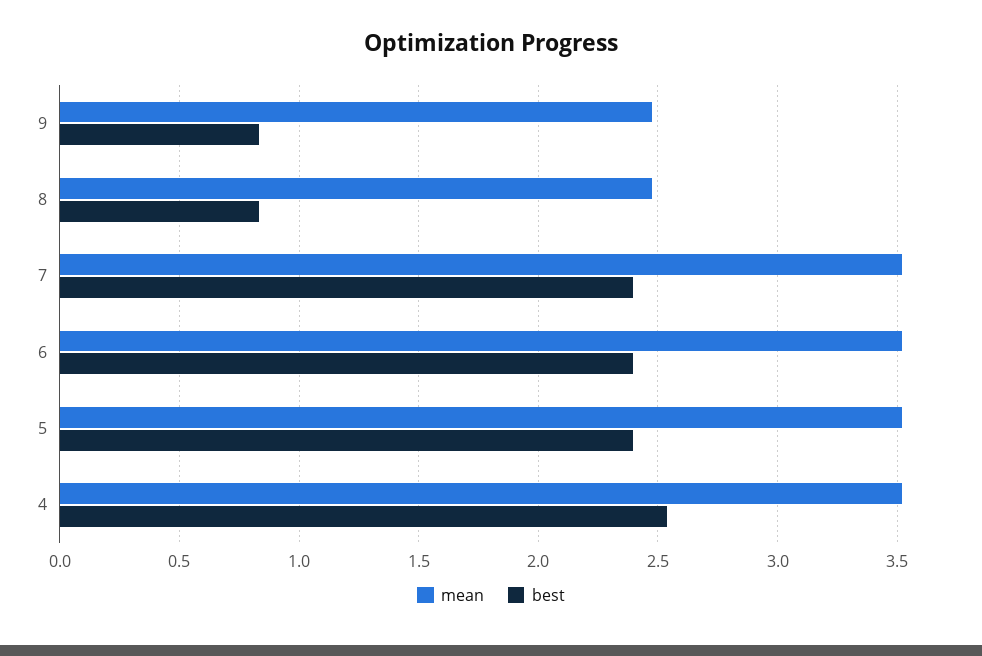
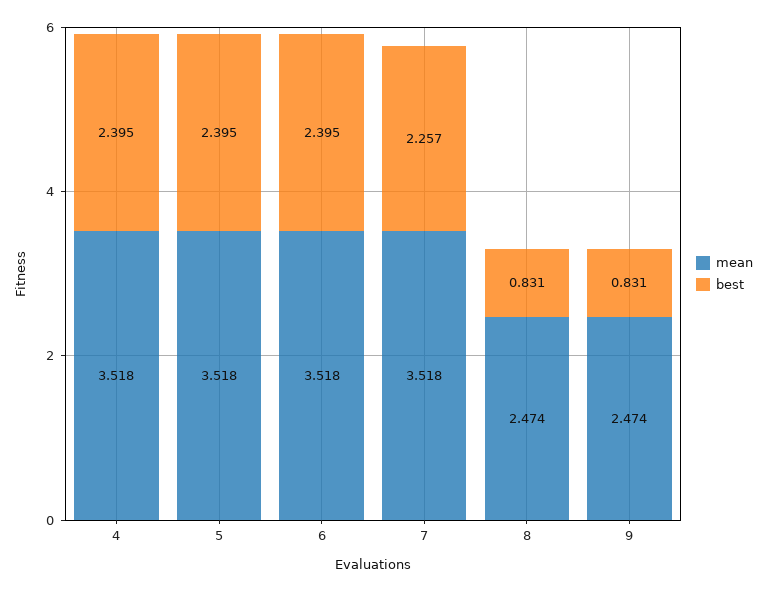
  {
    "mean": {
      "9": 2.474,
      "8": 2.474,
      "7": 3.518,
      "6": 3.518,
      "5": 3.518,
      "4": 3.518
    },
    "best": {
      "9": 0.831,
      "8": 0.831,
-     "7": 2.4,
+     "7": 2.257,
      "6": 2.395,
      "5": 2.395,
-     "4": 2.55
+     "4": 2.395
    }
  }

